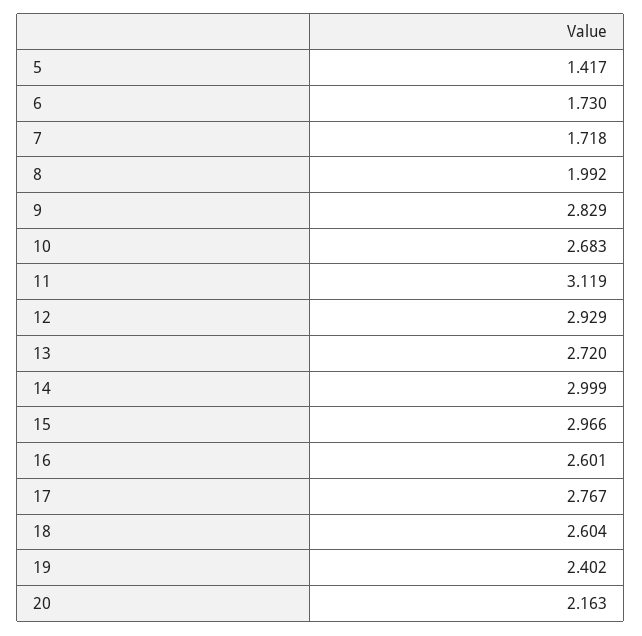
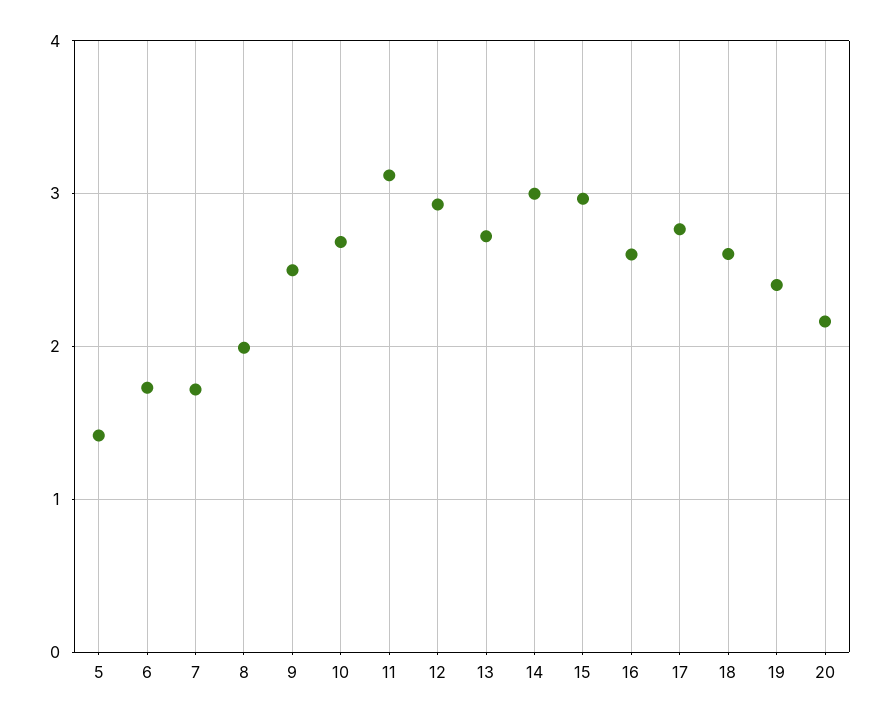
  {
    "5": 1.417,
    "6": 1.73,
    "7": 1.718,
    "8": 1.992,
-   "9": 2.829,
+   "9": 2.5,
    "10": 2.683,
    "11": 3.119,
    "12": 2.929,
    "13": 2.72,
    "14": 2.999,
    "15": 2.966,
    "16": 2.601,
    "17": 2.767,
    "18": 2.604,
    "19": 2.402,
    "20": 2.163
  }

